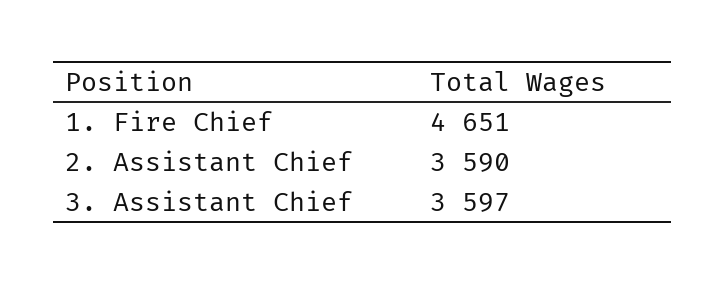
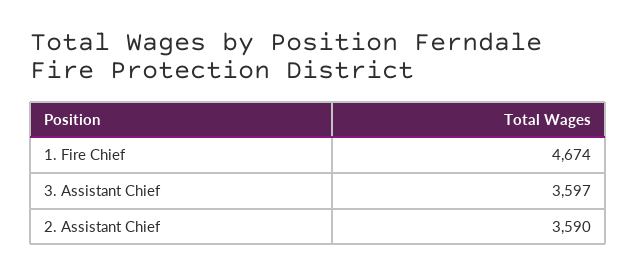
  {
-   "1. Fire Chief": 4651,
+   "1. Fire Chief": 4674,
    "2. Assistant Chief": 3590,
    "3. Assistant Chief": 3597
  }

